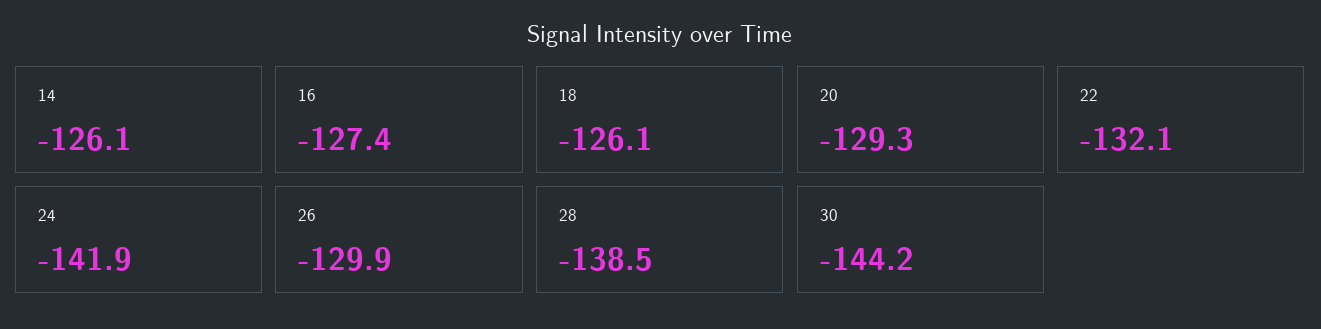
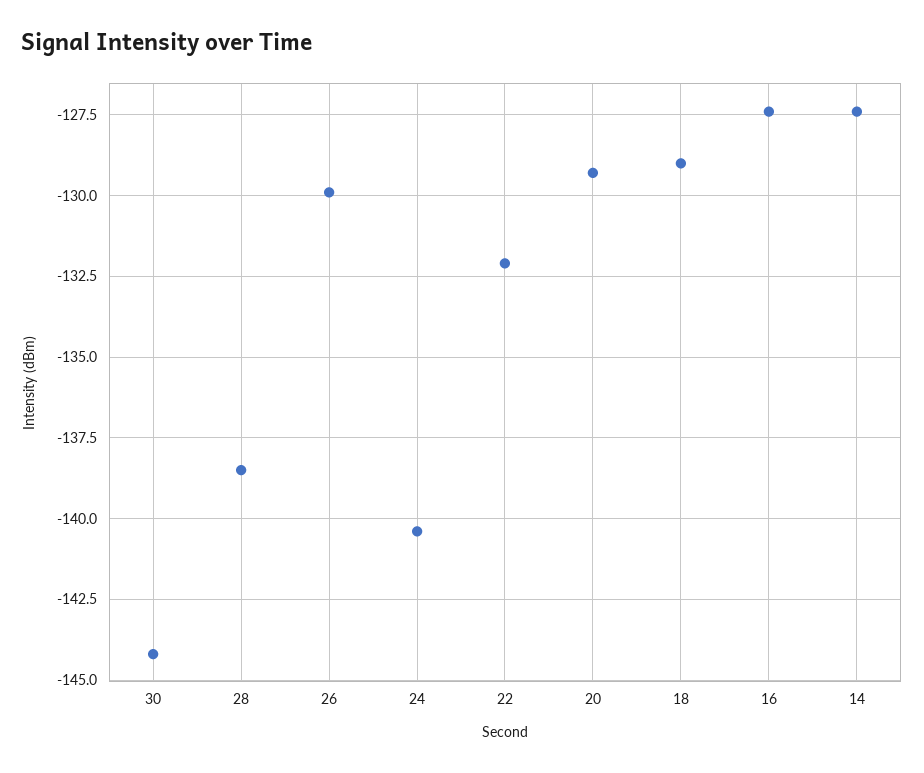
  {
-   "14": -126.1,
+   "14": -127.5,
    "16": -127.4,
-   "18": -126.1,
+   "18": -129,
    "20": -129.3,
    "22": -132.1,
-   "24": -141.9,
+   "24": -140.5,
    "26": -129.9,
    "28": -138.5,
    "30": -144.2
  }

